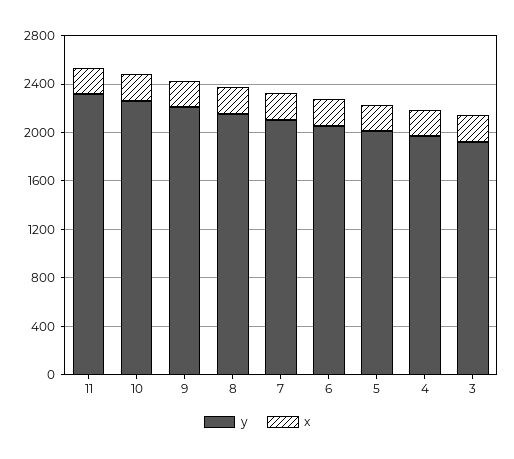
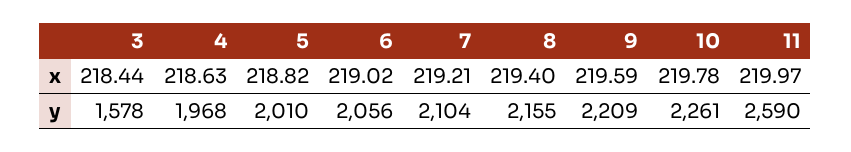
  {
    "y": {
-     "11": 2300,
+     "11": 2590,
      "10": 2261,
      "9": 2209,
      "8": 2155,
      "7": 2104,
      "6": 2056,
      "5": 2010,
      "4": 1968,
-     "3": 1900
+     "3": 1578
    },
    "x": {
      "11": 219.97,
      "10": 219.78,
      "9": 219.59,
      "8": 219.4,
      "7": 219.21,
      "6": 219.02,
      "5": 218.82,
      "4": 218.63,
      "3": 218.44
    }
  }

